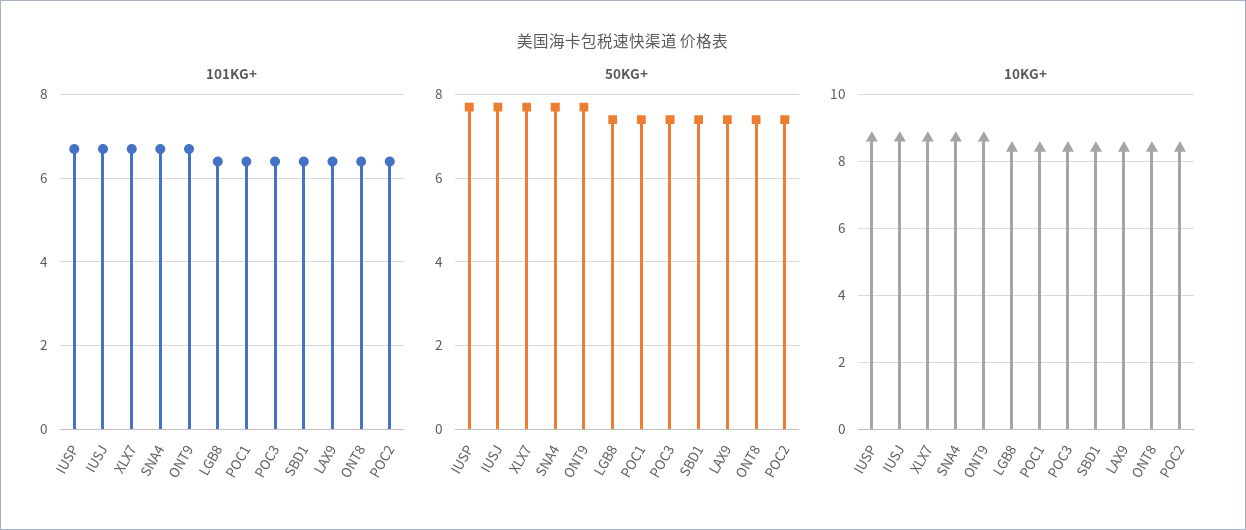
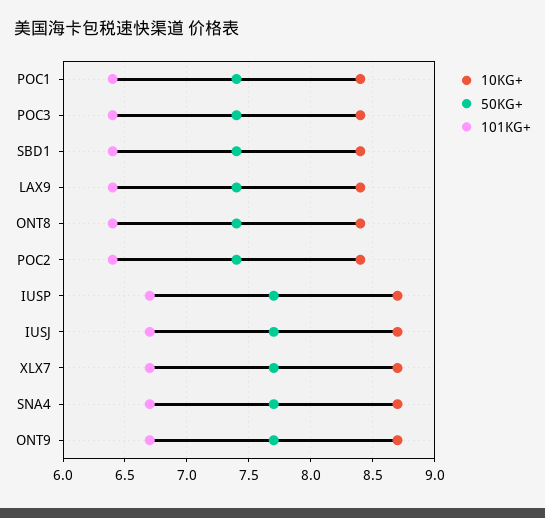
  {
    "101KG+": {
      "IUSP": 6.7,
      "IUSJ": 6.7,
      "XLX7": 6.7,
      "SNA4": 6.7,
      "ONT9": 6.7,
-     "LGB8": 6.5,
      "POC1": 6.4,
      "POC3": 6.4,
      "SBD1": 6.4,
      "LAX9": 6.4,
      "ONT8": 6.4,
      "POC2": 6.4
    },
    "50KG+": {
      "IUSP": 7.7,
      "IUSJ": 7.7,
      "XLX7": 7.7,
      "SNA4": 7.7,
      "ONT9": 7.7,
-     "LGB8": 7.5,
      "POC1": 7.4,
      "POC3": 7.4,
      "SBD1": 7.4,
      "LAX9": 7.4,
      "ONT8": 7.4,
      "POC2": 7.4
    },
    "10KG+": {
      "IUSP": 8.7,
      "IUSJ": 8.7,
      "XLX7": 8.7,
      "SNA4": 8.7,
      "ONT9": 8.7,
-     "LGB8": 8.5,
      "POC1": 8.4,
      "POC3": 8.4,
      "SBD1": 8.4,
      "LAX9": 8.4,
      "ONT8": 8.4,
      "POC2": 8.4
    }
  }

